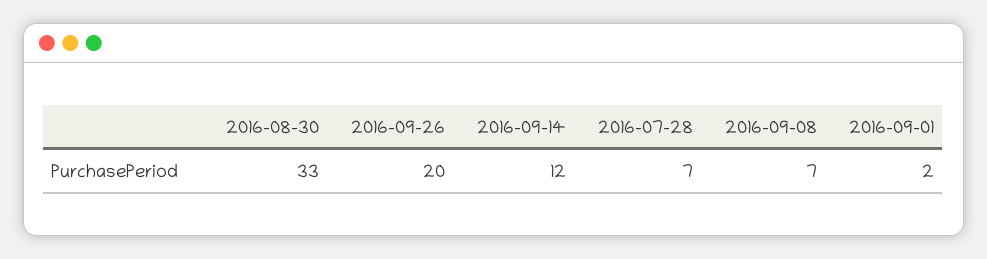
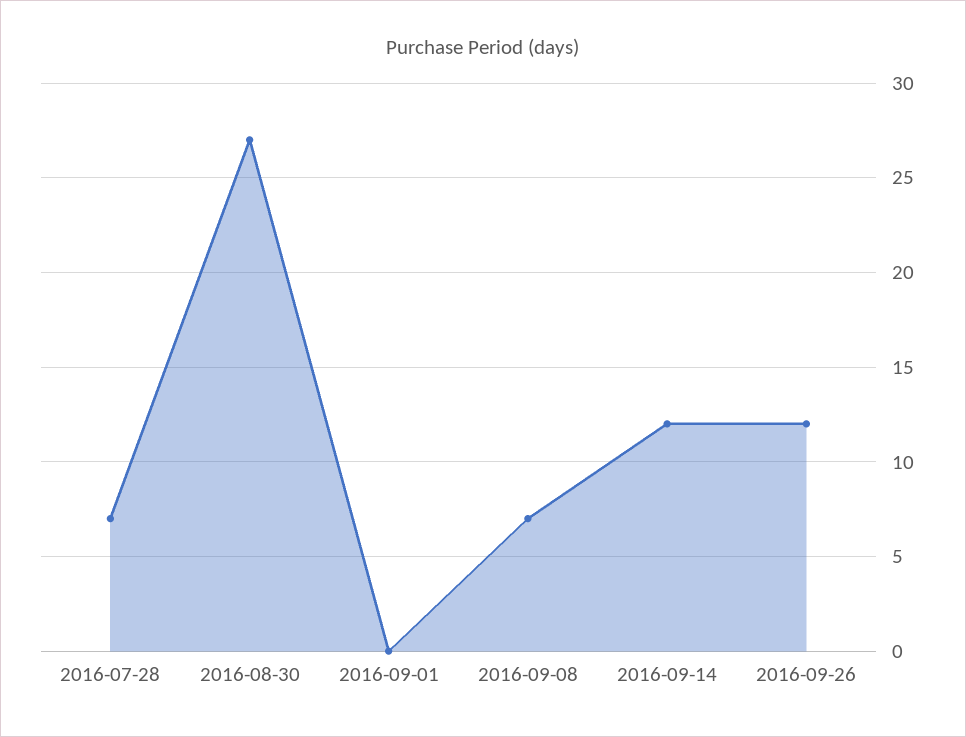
  {
-   "2016-08-30": 33,
+   "2016-08-30": 27,
-   "2016-09-26": 20,
+   "2016-09-26": 12,
    "2016-09-14": 12,
    "2016-07-28": 7,
    "2016-09-08": 7,
-   "2016-09-01": 2
+   "2016-09-01": 0
  }

